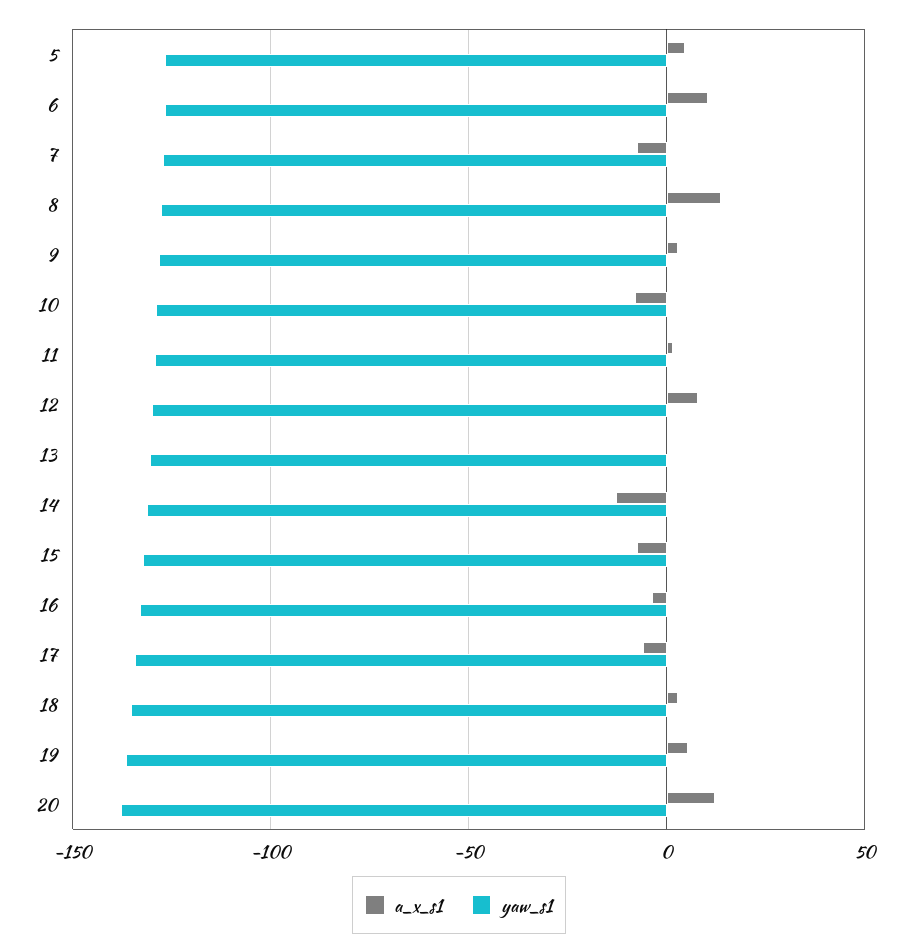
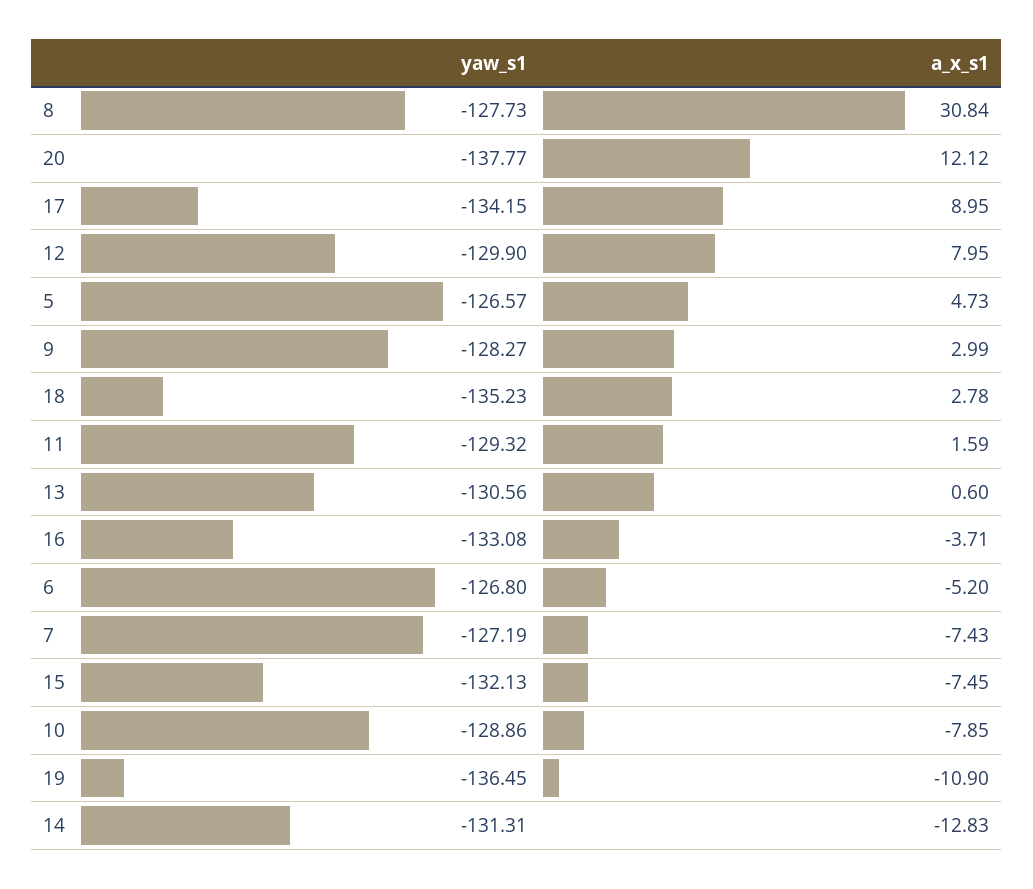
  {
    "a_x_s1": {
      "5": 4.73,
-     "6": 10,
+     "6": -5.2,
      "7": -7.43,
-     "8": 15,
+     "8": 30.84,
      "9": 2.99,
      "10": -7.85,
      "11": 1.59,
      "12": 7.95,
      "13": 0.6,
      "14": -12.83,
      "15": -7.45,
      "16": -3.71,
-     "17": -5,
+     "17": 8.95,
      "18": 2.78,
-     "19": 5,
+     "19": -10.9,
      "20": 12.12
    },
    "yaw_s1": {
      "5": -126.57,
      "6": -126.8,
      "7": -127.19,
      "8": -127.73,
      "9": -128.27,
      "10": -128.86,
      "11": -129.32,
      "12": -129.9,
      "13": -130.56,
      "14": -131.31,
      "15": -132.13,
      "16": -133.08,
      "17": -134.15,
      "18": -135.23,
      "19": -136.45,
      "20": -137.77
    }
  }

